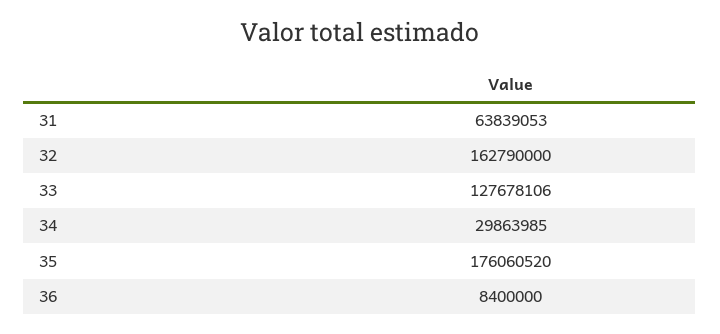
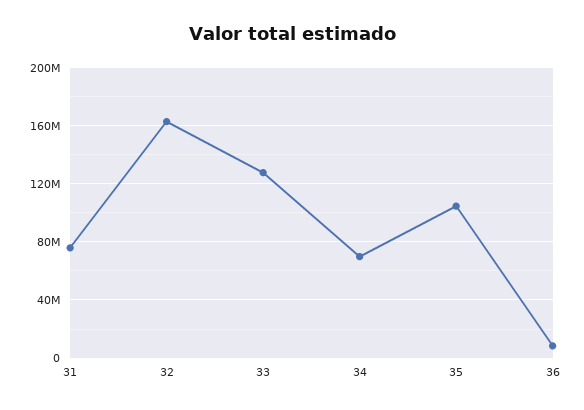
  {
-   "31": 63839053,
+   "31": 75000000,
    "32": 162790000,
    "33": 127678106,
-   "34": 29863985,
+   "34": 70000000,
-   "35": 176060520,
+   "35": 105000000,
    "36": 8400000
  }

